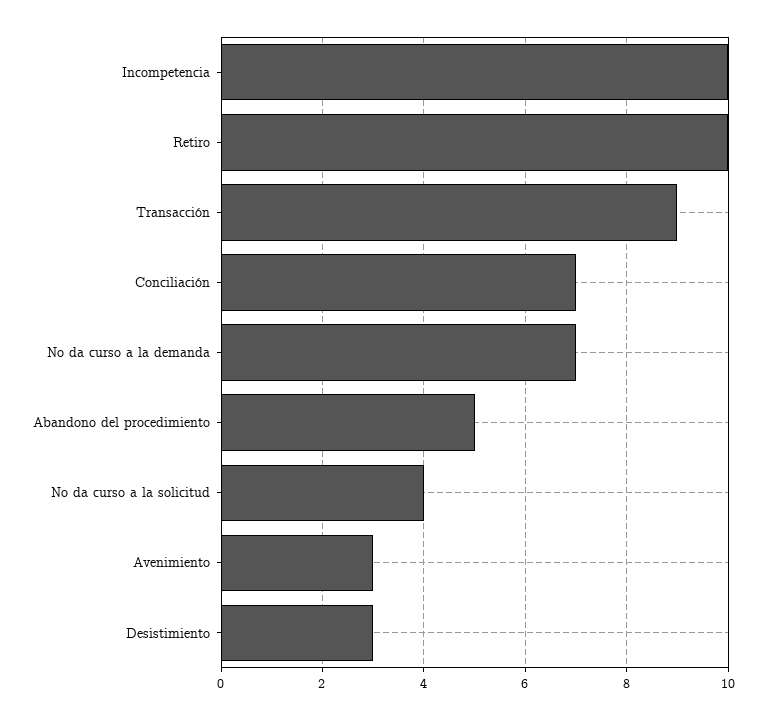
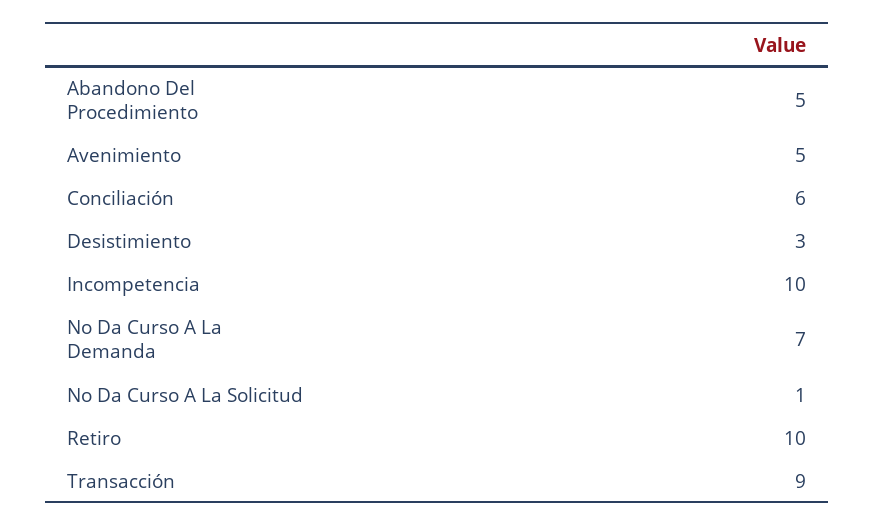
  {
    "Incompetencia": 10,
    "Retiro": 10,
    "Transacción": 9,
-   "Conciliación": 7,
+   "Conciliación": 6,
    "No da curso a la demanda": 7,
    "Abandono del procedimiento": 5,
-   "No da curso a la solicitud": 4,
+   "No da curso a la solicitud": 1,
-   "Avenimiento": 3,
+   "Avenimiento": 5,
    "Desistimiento": 3
  }

